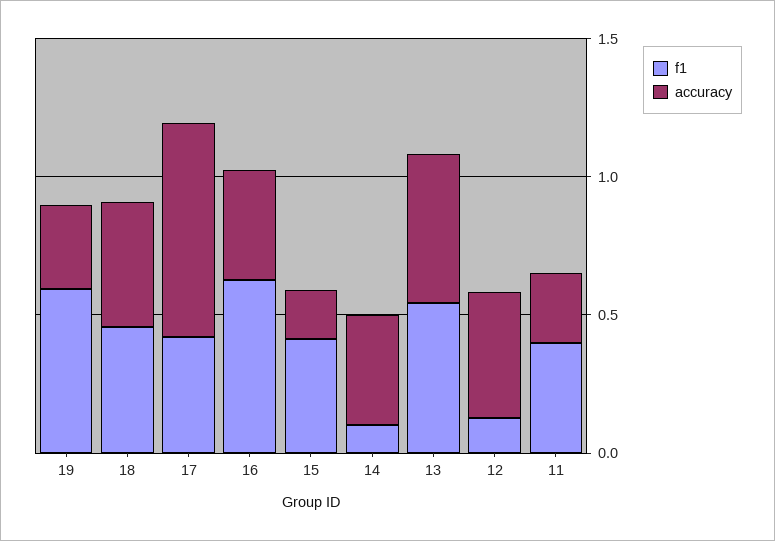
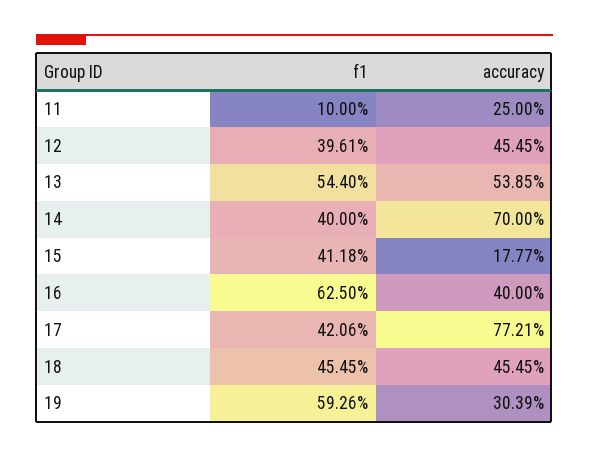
  {
    "f1": {
      "19": 0.5926,
      "18": 0.4545,
      "17": 0.4206,
      "16": 0.625,
      "15": 0.4118,
-     "14": 0.1,
+     "14": 0.4,
      "13": 0.544,
-     "12": 0.1,
+     "12": 0.3961,
-     "11": 0.4
+     "11": 0.1
    },
    "accuracy": {
      "19": 0.3039,
      "18": 0.4545,
      "17": 0.7721,
      "16": 0.4,
      "15": 0.1777,
-     "14": 0.4,
+     "14": 0.7,
      "13": 0.5385,
      "12": 0.4545,
      "11": 0.25
    }
  }

